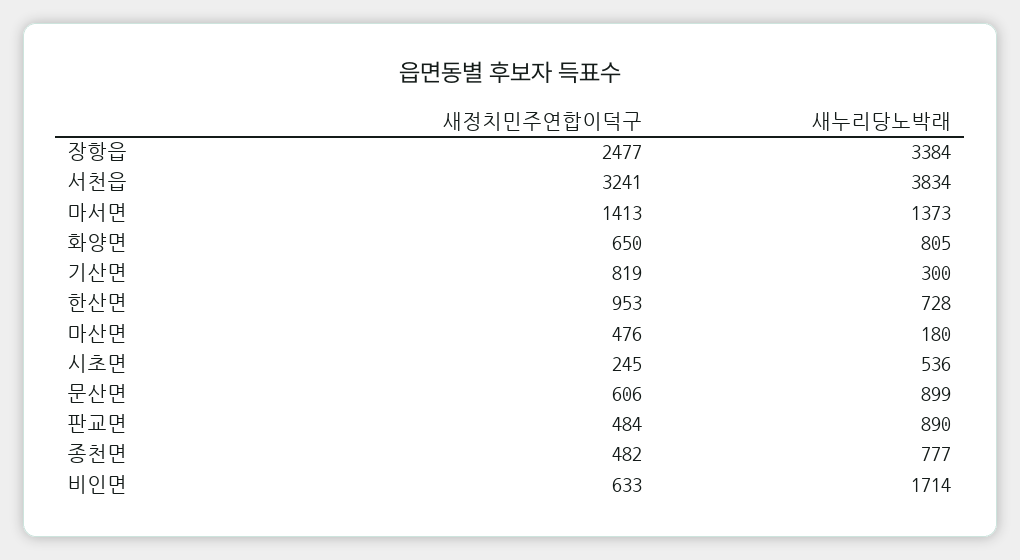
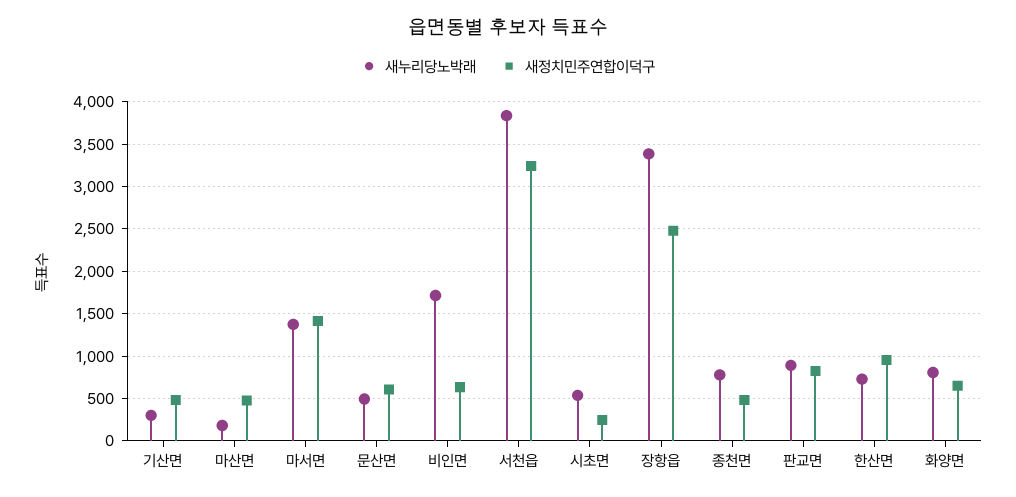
  {
    "새정치민주연합이덕구": {
      "장항읍": 2477,
      "서천읍": 3241,
      "마서면": 1413,
      "화양면": 650,
-     "기산면": 819,
+     "기산면": 500,
      "한산면": 953,
      "마산면": 476,
      "시초면": 245,
      "문산면": 606,
-     "판교면": 484,
+     "판교면": 800,
      "종천면": 482,
      "비인면": 633
    },
    "새누리당노박래": {
      "장항읍": 3384,
      "서천읍": 3834,
      "마서면": 1373,
      "화양면": 805,
      "기산면": 300,
      "한산면": 728,
      "마산면": 180,
      "시초면": 536,
-     "문산면": 899,
+     "문산면": 500,
      "판교면": 890,
      "종천면": 777,
      "비인면": 1714
    }
  }

